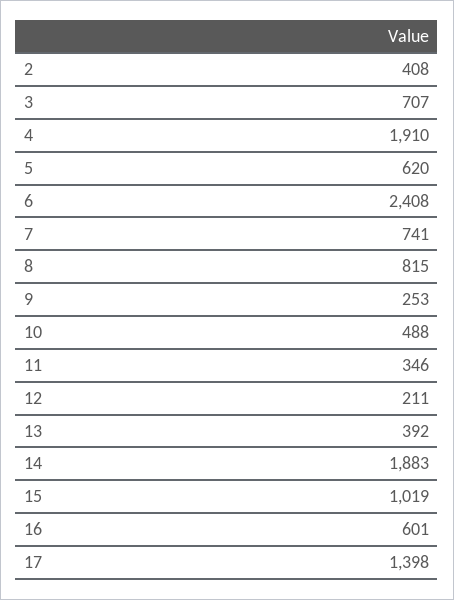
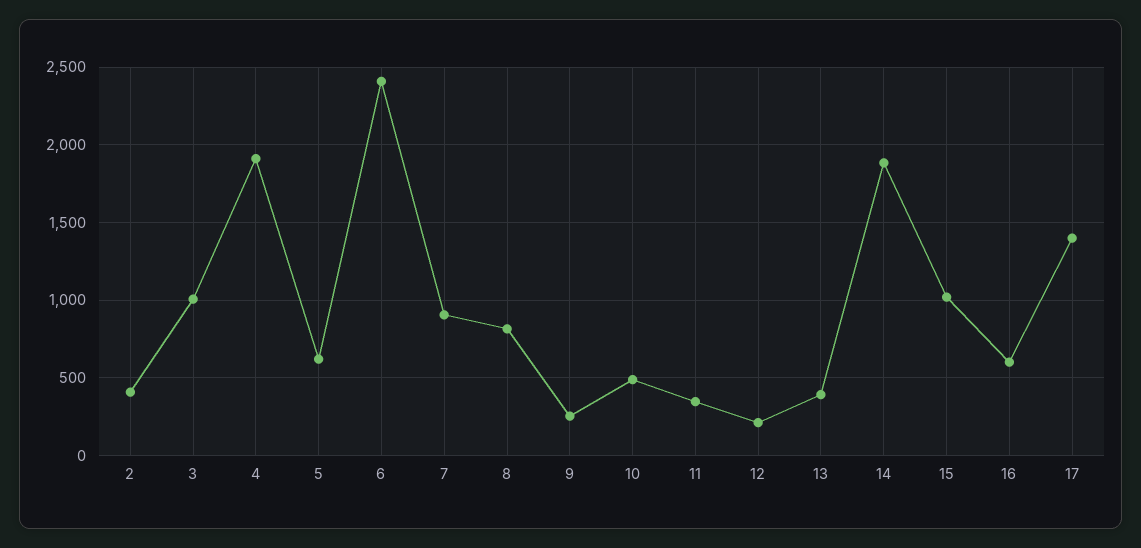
  {
    "2": 408,
-   "3": 707,
+   "3": 1000,
    "4": 1910,
    "5": 620,
    "6": 2408,
-   "7": 741,
+   "7": 900,
    "8": 815,
    "9": 253,
    "10": 488,
    "11": 346,
    "12": 211,
    "13": 392,
    "14": 1883,
    "15": 1019,
    "16": 601,
    "17": 1398
  }

